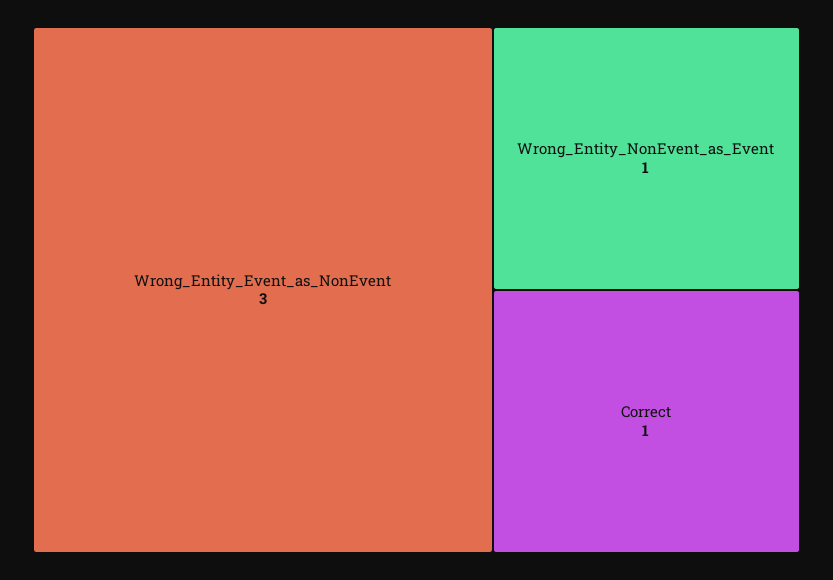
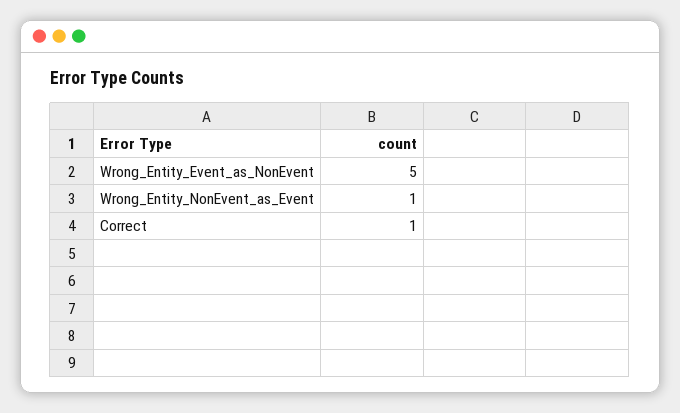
  {
-   "Wrong_Entity_Event_as_NonEvent": 3,
+   "Wrong_Entity_Event_as_NonEvent": 5,
    "Wrong_Entity_NonEvent_as_Event": 1,
    "Correct": 1
  }

